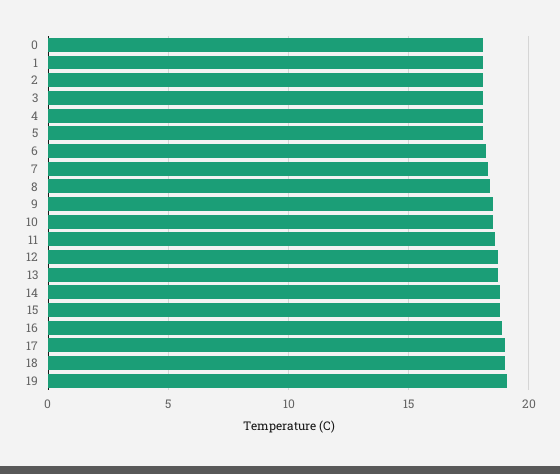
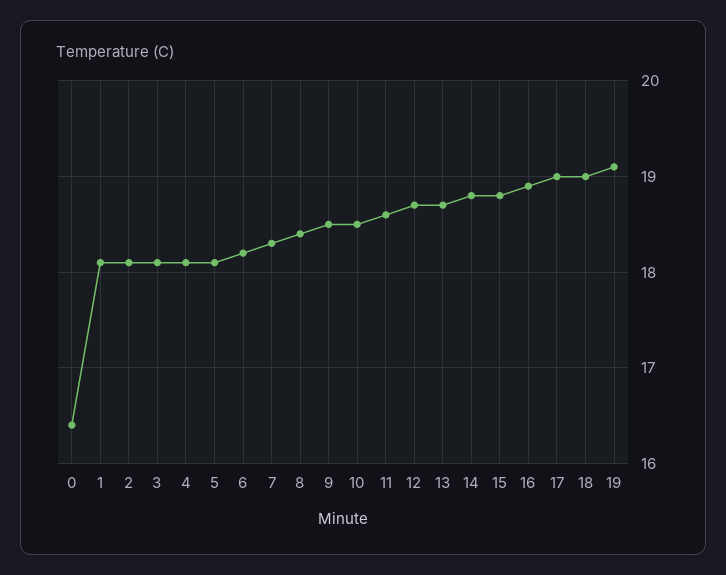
  {
-   "0": 18,
+   "0": 16.4,
    "1": 18.1,
    "2": 18.1,
    "3": 18.1,
    "4": 18.1,
    "5": 18.1,
    "6": 18.2,
    "7": 18.3,
    "8": 18.4,
    "9": 18.5,
    "10": 18.5,
    "11": 18.6,
    "12": 18.7,
    "13": 18.7,
    "14": 18.8,
    "15": 18.8,
    "16": 18.9,
    "17": 19,
    "18": 19,
    "19": 19.1
  }

